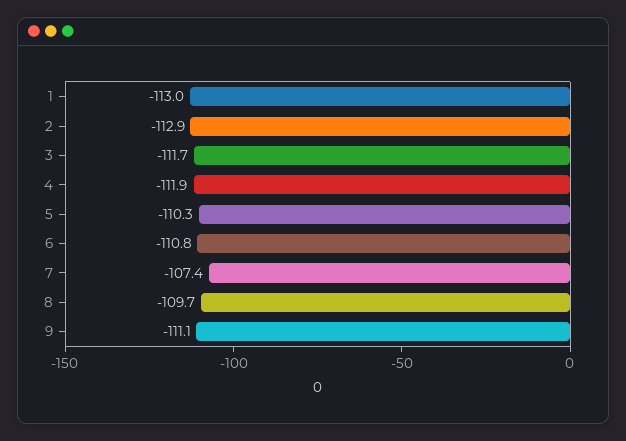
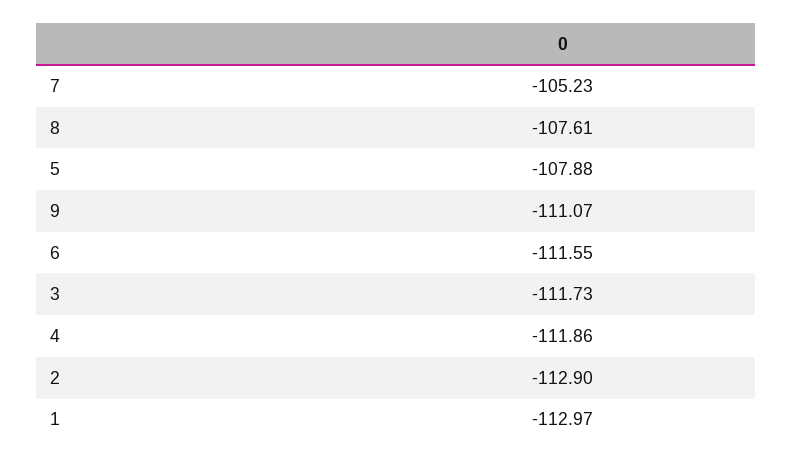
  {
    "1": -112.97,
    "2": -112.9,
    "3": -111.73,
    "4": -111.86,
-   "5": -110.3,
+   "5": -107.88,
-   "6": -110.8,
+   "6": -111.55,
-   "7": -107.4,
+   "7": -105.23,
-   "8": -109.7,
+   "8": -107.61,
    "9": -111.07
  }

